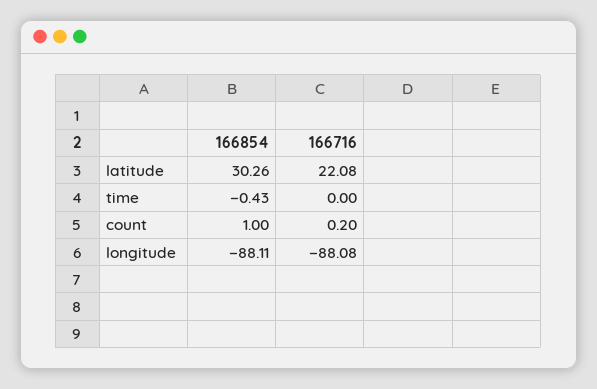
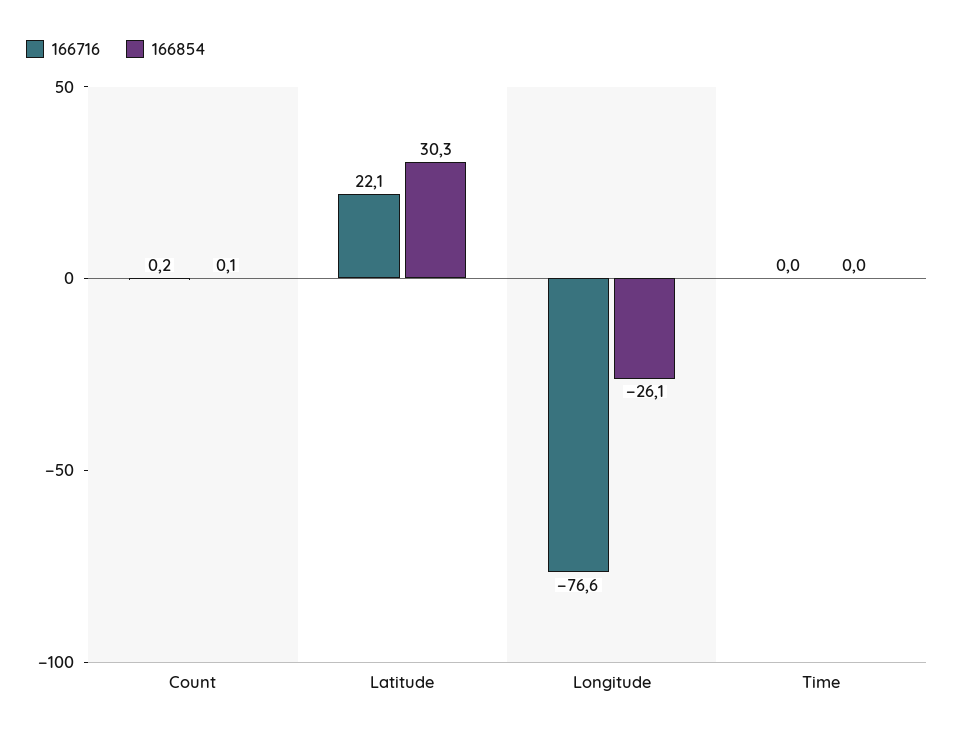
  {
    "166854": {
      "latitude": 30.26,
-     "time": -0.43,
+     "time": 0,
-     "count": 1,
+     "count": 0.1,
-     "longitude": -88.11
+     "longitude": -26.1
    },
    "166716": {
      "latitude": 22.08,
      "time": 0,
      "count": 0.2,
-     "longitude": -88.08
+     "longitude": -76.6
    }
  }

